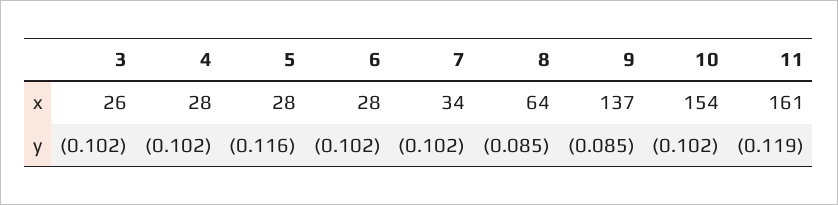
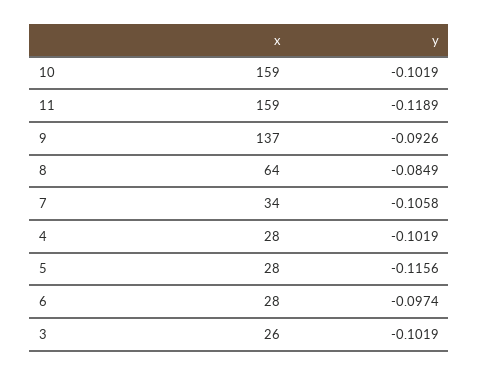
  {
    "3": {
      "x": 26,
      "y": -0.1019
    },
    "4": {
      "x": 28,
      "y": -0.1019
    },
    "5": {
      "x": 28,
      "y": -0.1156
    },
    "6": {
      "x": 28,
-     "y": -0.102
+     "y": -0.0974
    },
    "7": {
      "x": 34,
-     "y": -0.102
+     "y": -0.1058
    },
    "8": {
      "x": 64,
      "y": -0.0849
    },
    "9": {
      "x": 137,
-     "y": -0.085
+     "y": -0.0926
    },
    "10": {
-     "x": 154,
+     "x": 159,
      "y": -0.1019
    },
    "11": {
-     "x": 161,
+     "x": 159,
      "y": -0.1189
    }
  }

